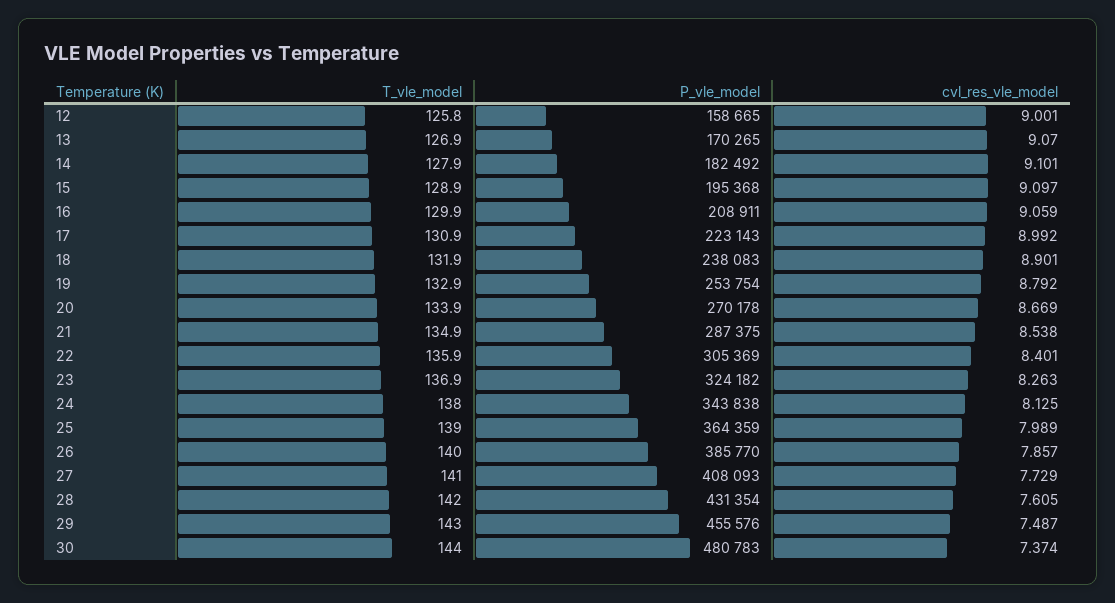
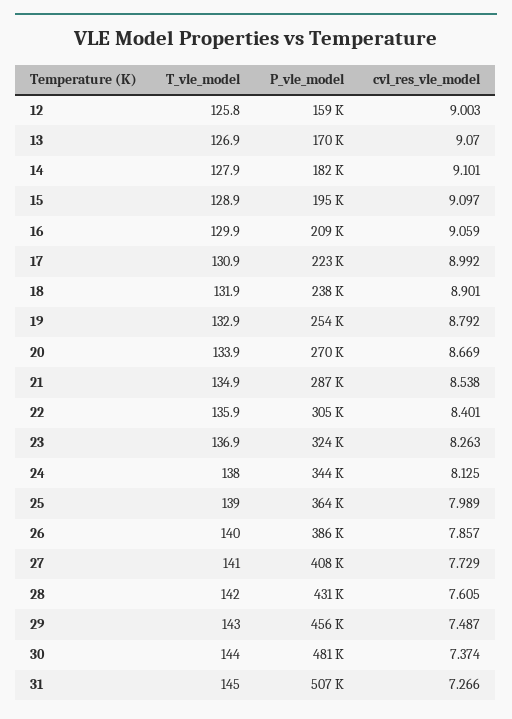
  {
    "T_vle_model": {
      "12": 125.8,
      "13": 126.9,
      "14": 127.9,
      "15": 128.9,
      "16": 129.9,
      "17": 130.9,
      "18": 131.9,
      "19": 132.9,
      "20": 133.9,
      "21": 134.9,
      "22": 135.9,
      "23": 136.9,
      "24": 138,
      "25": 139,
      "26": 140,
      "27": 141,
      "28": 142,
      "29": 143,
-     "30": 144
+     "30": 144,
+     "31": 145
    },
    "P_vle_model": {
      "12": 158665,
      "13": 170265,
      "14": 182492,
      "15": 195368,
      "16": 208911,
      "17": 223143,
      "18": 238083,
      "19": 253754,
      "20": 270178,
      "21": 287375,
      "22": 305369,
      "23": 324182,
      "24": 343838,
      "25": 364359,
      "26": 385770,
      "27": 408093,
      "28": 431354,
      "29": 455576,
-     "30": 480783
+     "30": 480783,
+     "31": 507000
    },
    "cvl_res_vle_model": {
-     "12": 9.001,
+     "12": 9.003,
      "13": 9.07,
      "14": 9.101,
      "15": 9.097,
      "16": 9.059,
      "17": 8.992,
      "18": 8.901,
      "19": 8.792,
      "20": 8.669,
      "21": 8.538,
      "22": 8.401,
      "23": 8.263,
      "24": 8.125,
      "25": 7.989,
      "26": 7.857,
      "27": 7.729,
      "28": 7.605,
      "29": 7.487,
-     "30": 7.374
+     "30": 7.374,
+     "31": 7.266
    }
  }

